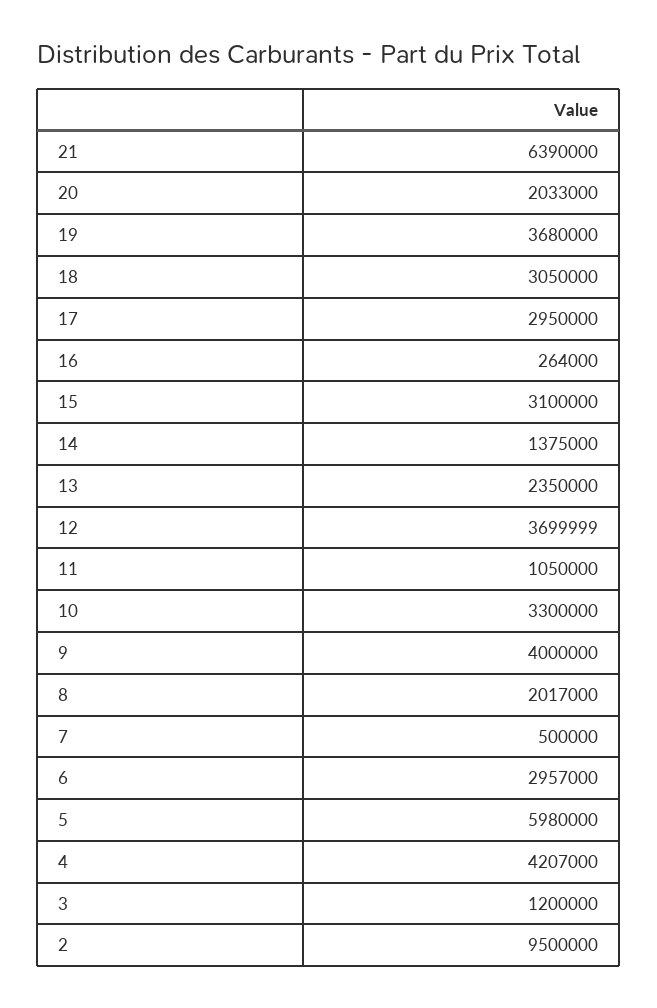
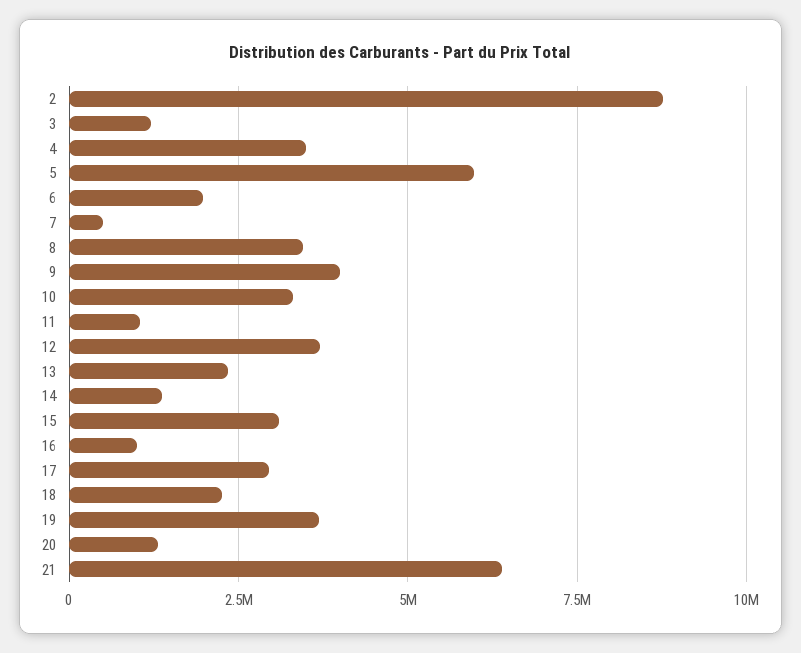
  {
    "21": 6390000,
-   "20": 2033000,
+   "20": 1250000,
    "19": 3680000,
-   "18": 3050000,
+   "18": 2250000,
    "17": 2950000,
-   "16": 264000,
+   "16": 1000000,
    "15": 3100000,
    "14": 1375000,
    "13": 2350000,
    "12": 3699999,
    "11": 1050000,
    "10": 3300000,
    "9": 4000000,
-   "8": 2017000,
+   "8": 3500000,
    "7": 500000,
-   "6": 2957000,
+   "6": 2000000,
    "5": 5980000,
-   "4": 4207000,
+   "4": 3500000,
    "3": 1200000,
-   "2": 9500000
+   "2": 8750000
  }

